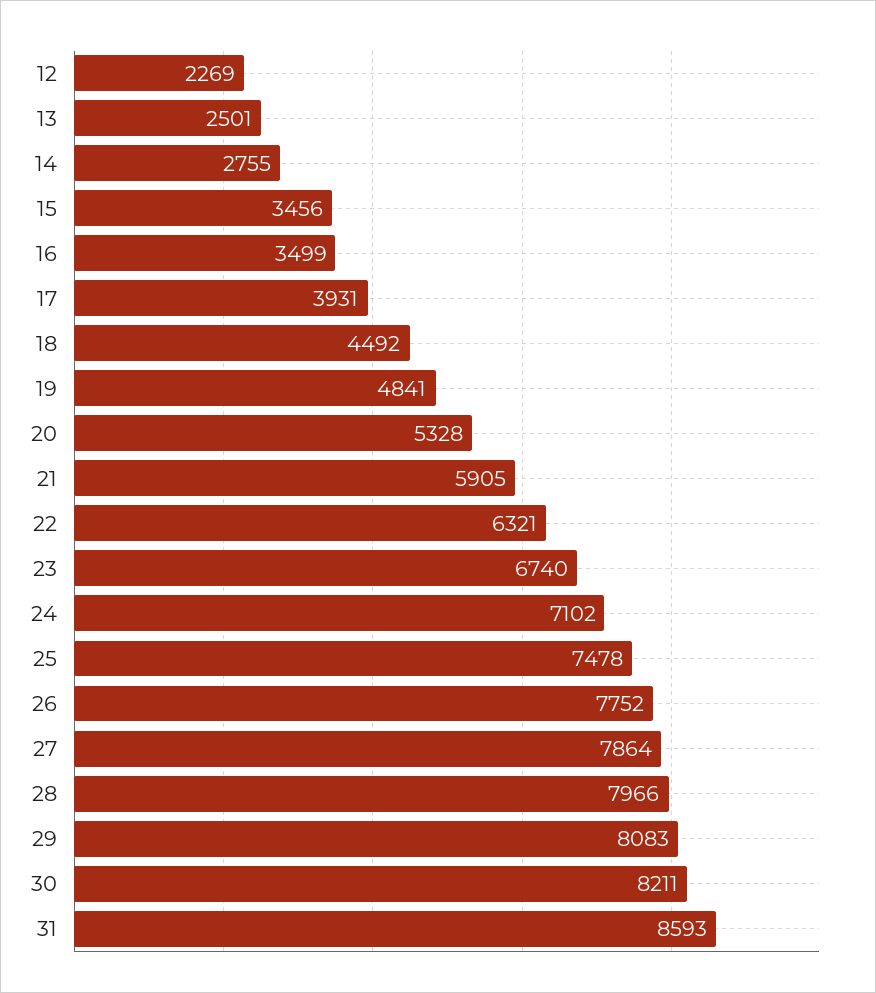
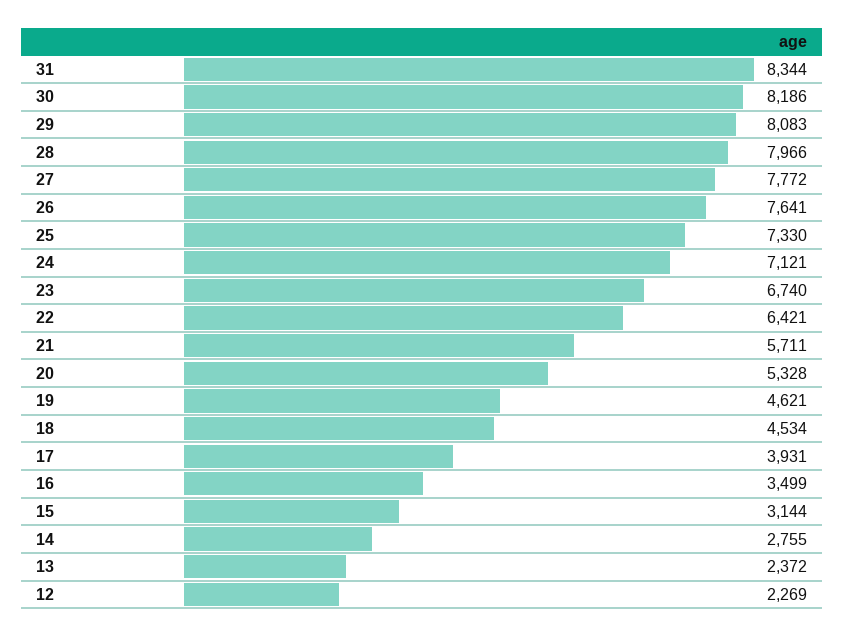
  {
    "12": 2269,
-   "13": 2501,
+   "13": 2372,
    "14": 2755,
-   "15": 3456,
+   "15": 3144,
    "16": 3499,
    "17": 3931,
-   "18": 4492,
+   "18": 4534,
-   "19": 4841,
+   "19": 4621,
    "20": 5328,
-   "21": 5905,
+   "21": 5711,
-   "22": 6321,
+   "22": 6421,
    "23": 6740,
-   "24": 7102,
+   "24": 7121,
-   "25": 7478,
+   "25": 7330,
-   "26": 7752,
+   "26": 7641,
-   "27": 7864,
+   "27": 7772,
    "28": 7966,
    "29": 8083,
-   "30": 8211,
+   "30": 8186,
-   "31": 8593
+   "31": 8344
  }

